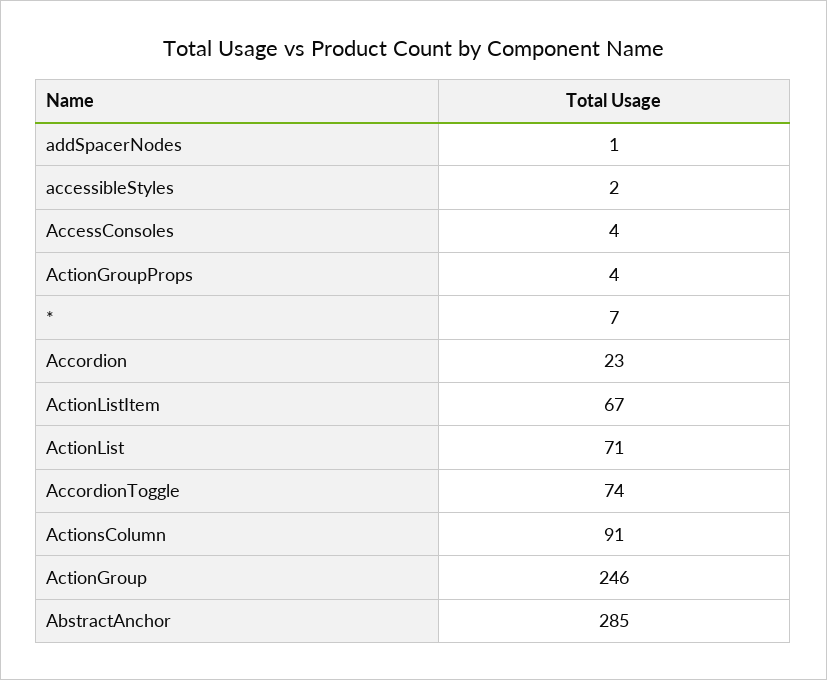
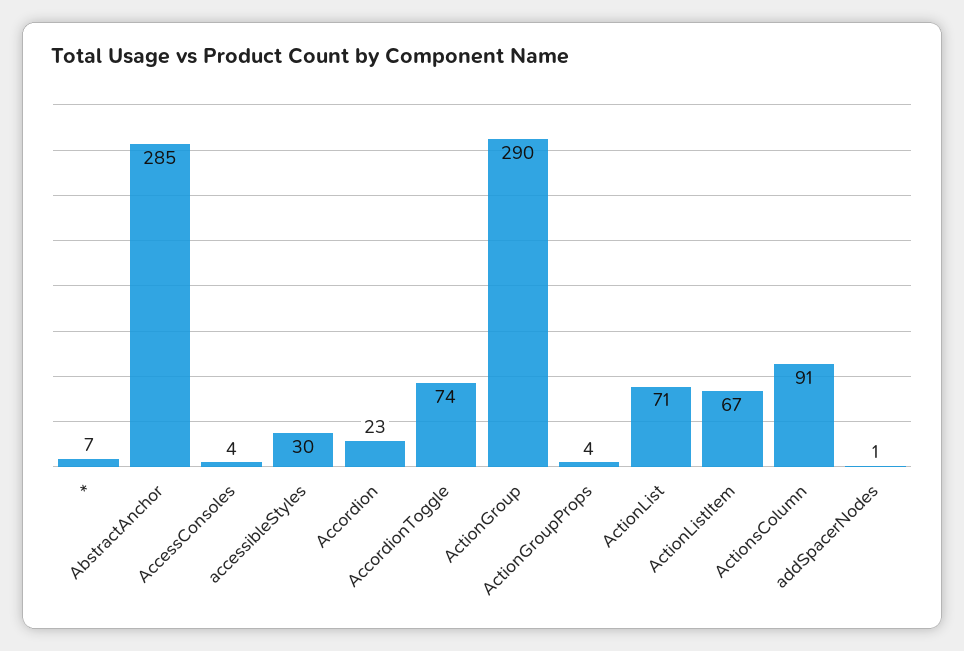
  {
    "addSpacerNodes": 1,
-   "accessibleStyles": 2,
+   "accessibleStyles": 30,
    "AccessConsoles": 4,
    "ActionGroupProps": 4,
    "*": 7,
    "Accordion": 23,
    "ActionListItem": 67,
    "ActionList": 71,
    "AccordionToggle": 74,
    "ActionsColumn": 91,
-   "ActionGroup": 246,
+   "ActionGroup": 290,
    "AbstractAnchor": 285
  }

